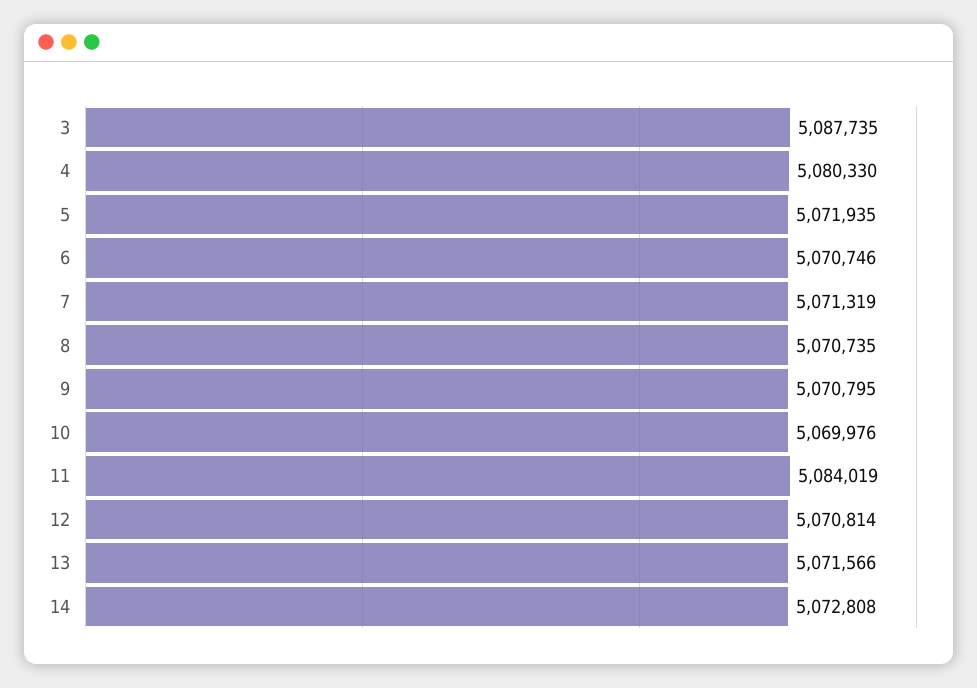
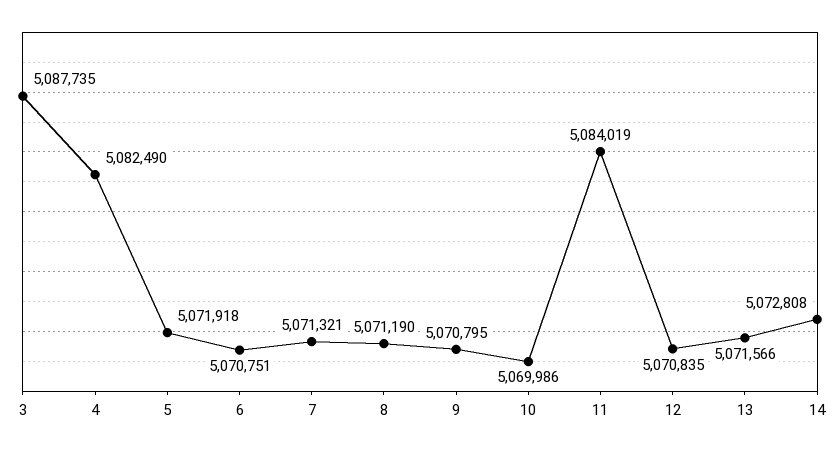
  {
    "3": 5087735,
-   "4": 5080330,
+   "4": 5082490,
-   "5": 5071935,
+   "5": 5071918,
-   "6": 5070746,
+   "6": 5070751,
-   "7": 5071319,
+   "7": 5071321,
-   "8": 5070735,
+   "8": 5071190,
    "9": 5070795,
-   "10": 5069976,
+   "10": 5069986,
    "11": 5084019,
-   "12": 5070814,
+   "12": 5070835,
    "13": 5071566,
    "14": 5072808
  }

